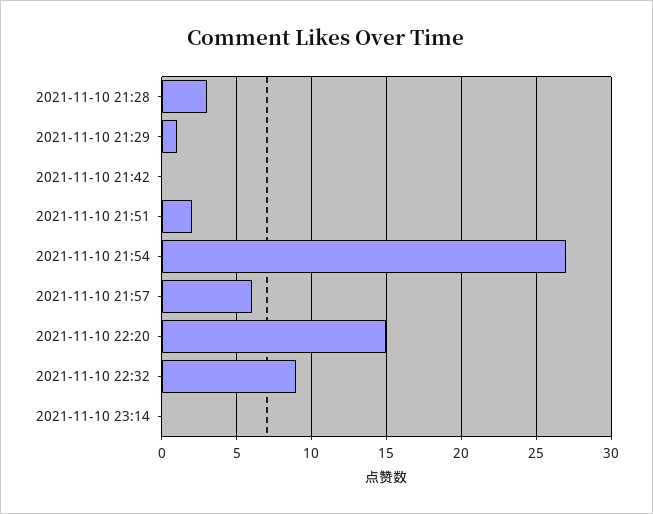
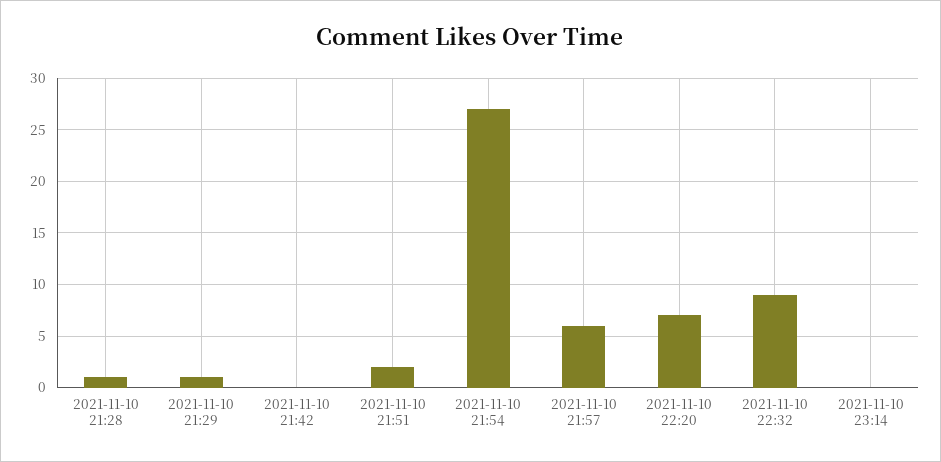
  {
-   "2021-11-10 21:28": 3,
+   "2021-11-10 21:28": 1,
    "2021-11-10 21:29": 1,
    "2021-11-10 21:42": 0,
    "2021-11-10 21:51": 2,
    "2021-11-10 21:54": 27,
    "2021-11-10 21:57": 6,
-   "2021-11-10 22:20": 15,
+   "2021-11-10 22:20": 7,
    "2021-11-10 22:32": 9,
    "2021-11-10 23:14": 0
  }

